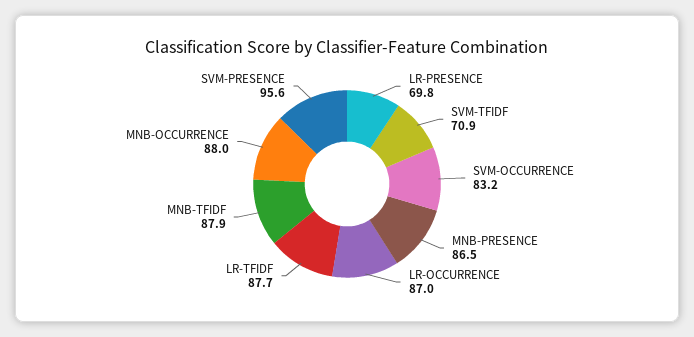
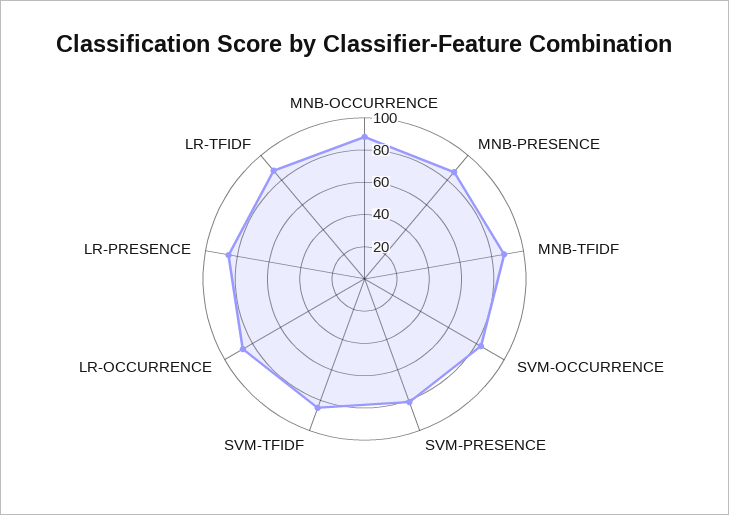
  {
-   "LR-PRESENCE": 69.8,
+   "LR-PRESENCE": 85,
-   "SVM-TFIDF": 70.9,
+   "SVM-TFIDF": 85,
    "SVM-OCCURRENCE": 83.2,
    "MNB-PRESENCE": 86.5,
    "LR-OCCURRENCE": 87,
    "LR-TFIDF": 87.7,
    "MNB-TFIDF": 87.9,
    "MNB-OCCURRENCE": 88,
-   "SVM-PRESENCE": 95.6
+   "SVM-PRESENCE": 80
  }

